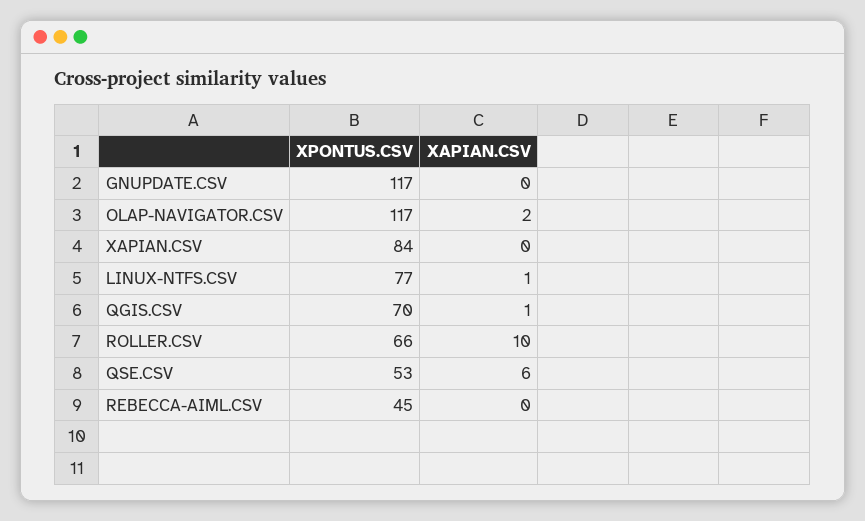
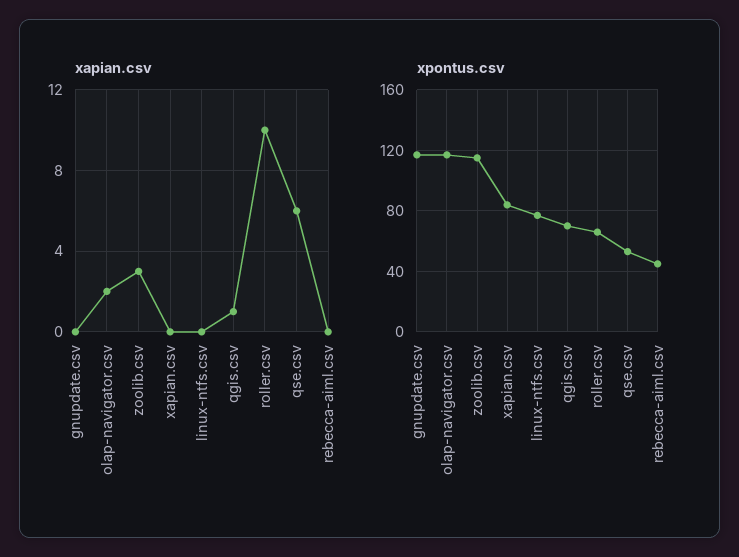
  {
    "XPONTUS.CSV": {
      "GNUPDATE.CSV": 117,
      "OLAP-NAVIGATOR.CSV": 117,
      "XAPIAN.CSV": 84,
      "LINUX-NTFS.CSV": 77,
      "QGIS.CSV": 70,
      "ROLLER.CSV": 66,
      "QSE.CSV": 53,
-     "REBECCA-AIML.CSV": 45
+     "REBECCA-AIML.CSV": 45,
+     "zoolib.csv": 115
    },
    "XAPIAN.CSV": {
      "GNUPDATE.CSV": 0,
      "OLAP-NAVIGATOR.CSV": 2,
      "XAPIAN.CSV": 0,
-     "LINUX-NTFS.CSV": 1,
+     "LINUX-NTFS.CSV": 0,
      "QGIS.CSV": 1,
      "ROLLER.CSV": 10,
      "QSE.CSV": 6,
-     "REBECCA-AIML.CSV": 0
+     "REBECCA-AIML.CSV": 0,
+     "zoolib.csv": 3
    }
  }

